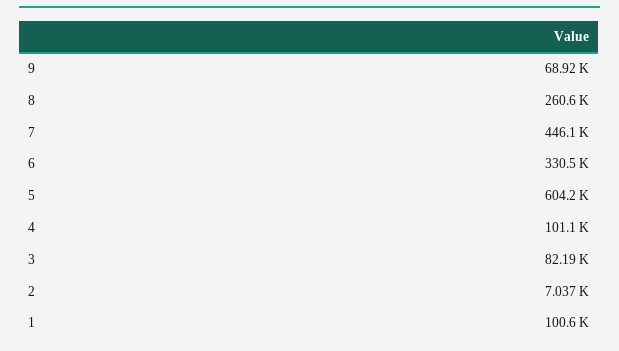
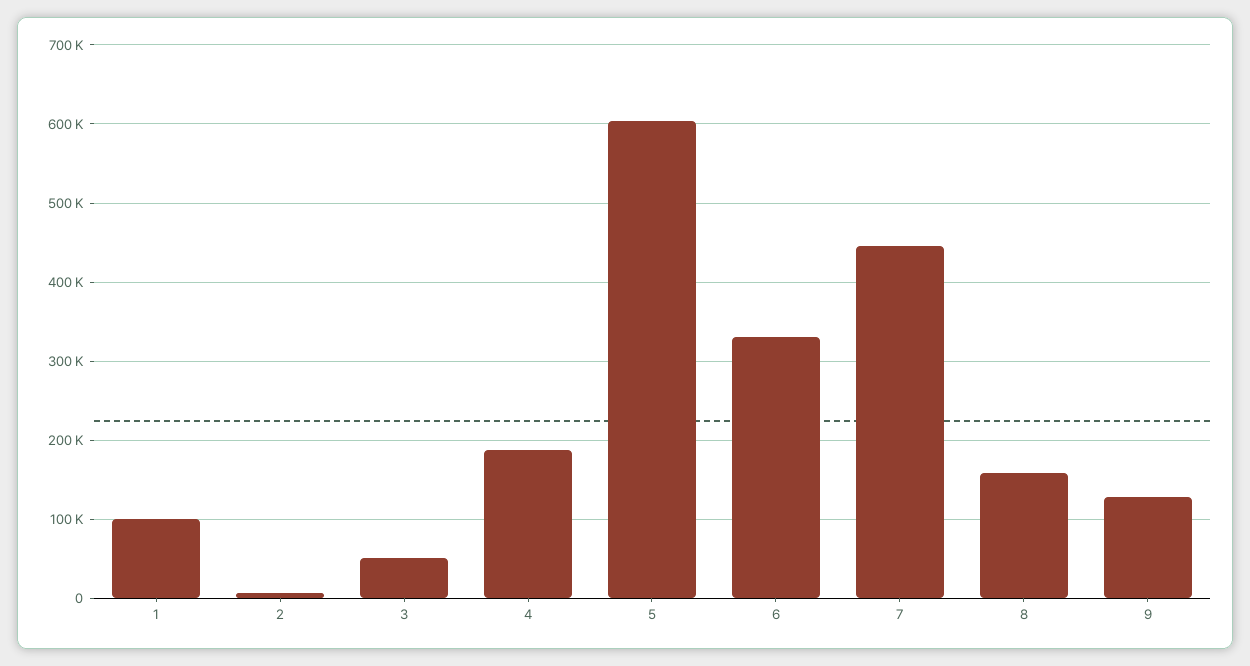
  {
-   "9": 68920,
+   "9": 130000,
-   "8": 260600,
+   "8": 160000,
    "7": 446100,
    "6": 330500,
    "5": 604200,
-   "4": 101100,
+   "4": 190000,
-   "3": 82190,
+   "3": 50000,
    "2": 7037,
    "1": 100600
  }

